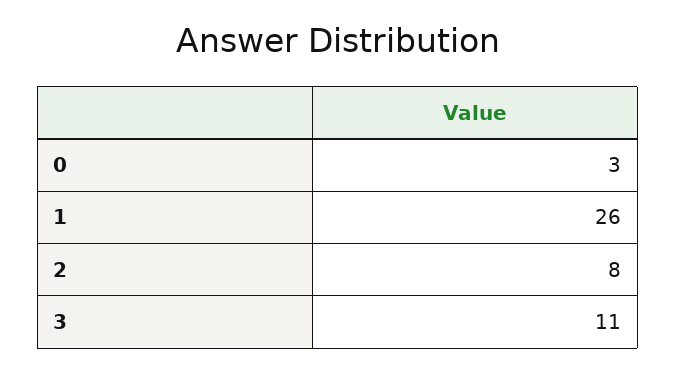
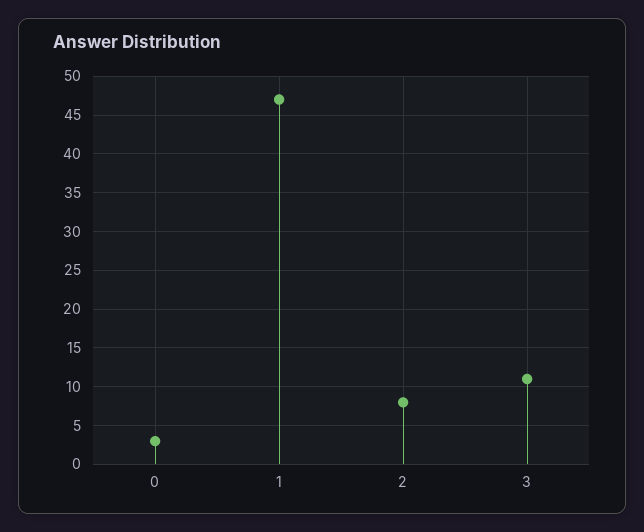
  {
    "0": 3,
-   "1": 26,
+   "1": 47,
    "2": 8,
    "3": 11
  }

